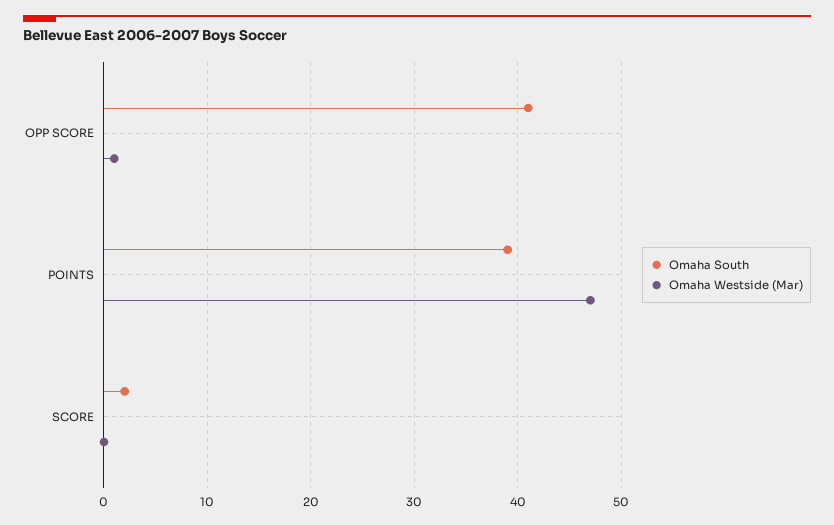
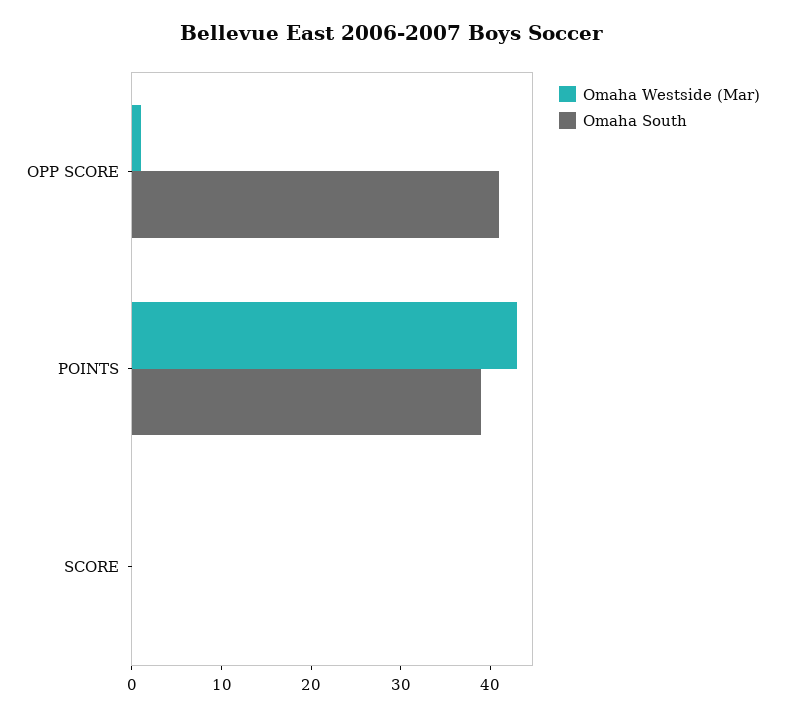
  {
    "Omaha South": {
      "OPP SCORE": 41,
      "POINTS": 39,
-     "SCORE": 2
+     "SCORE": 0
    },
    "Omaha Westside (Mar)": {
      "OPP SCORE": 1,
-     "POINTS": 47,
+     "POINTS": 43,
      "SCORE": 0
    }
  }

